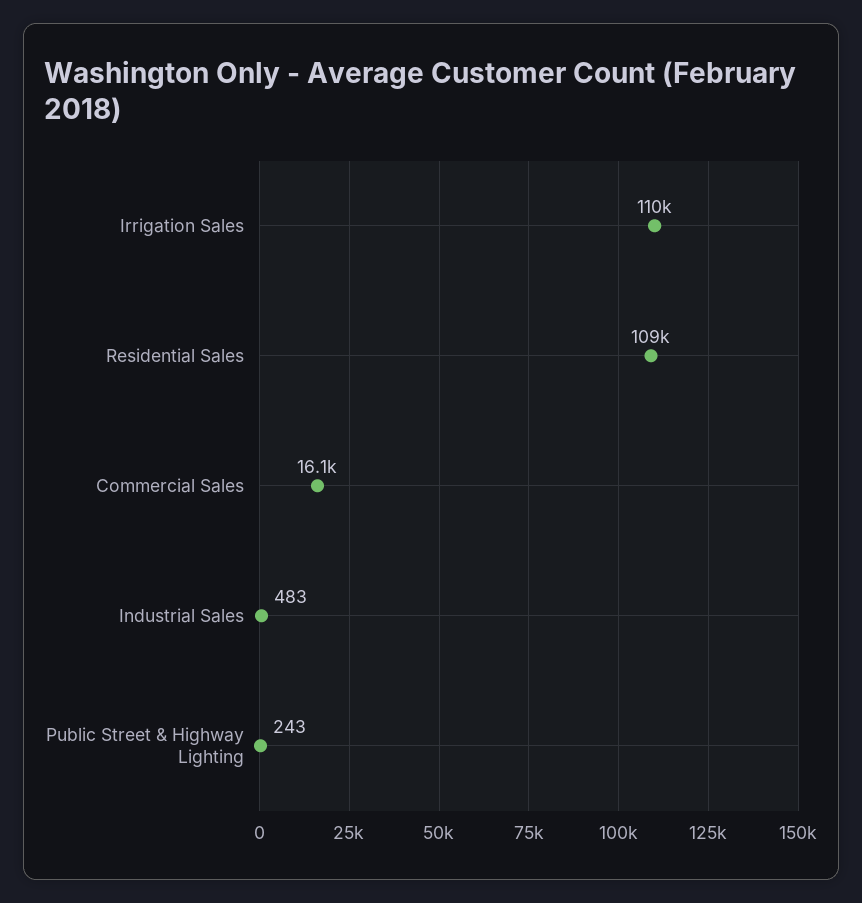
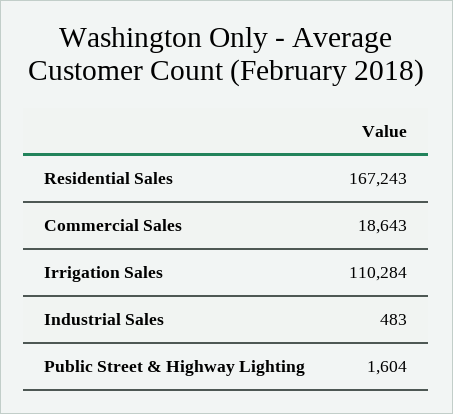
  {
    "Irrigation Sales": 110284,
-   "Residential Sales": 109000,
+   "Residential Sales": 167243,
-   "Commercial Sales": 16100,
+   "Commercial Sales": 18643,
    "Industrial Sales": 483,
-   "Public Street & Highway Lighting": 243
+   "Public Street & Highway Lighting": 1604
  }

